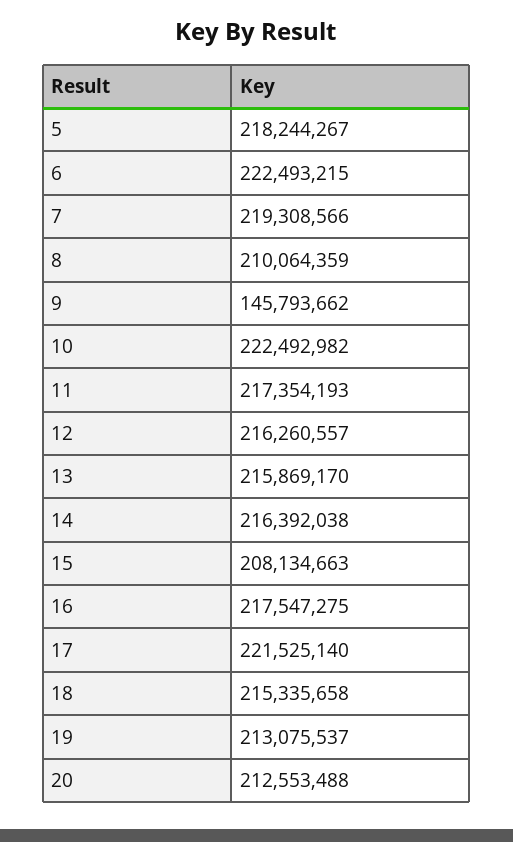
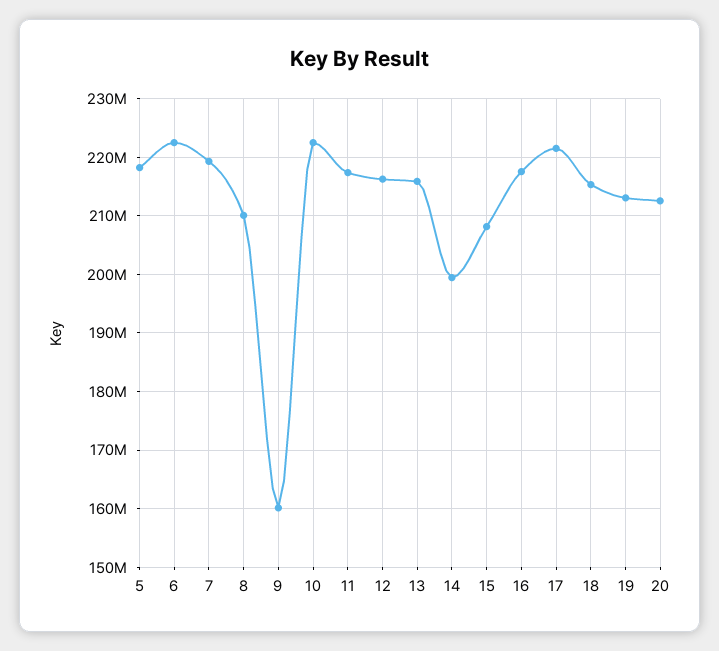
  {
    "5": 218244267,
    "6": 222493215,
    "7": 219308566,
    "8": 210064359,
-   "9": 145793662,
+   "9": 160000000,
    "10": 222492982,
    "11": 217354193,
    "12": 216260557,
    "13": 215869170,
-   "14": 216392038,
+   "14": 200000000,
    "15": 208134663,
    "16": 217547275,
    "17": 221525140,
    "18": 215335658,
    "19": 213075537,
    "20": 212553488
  }

